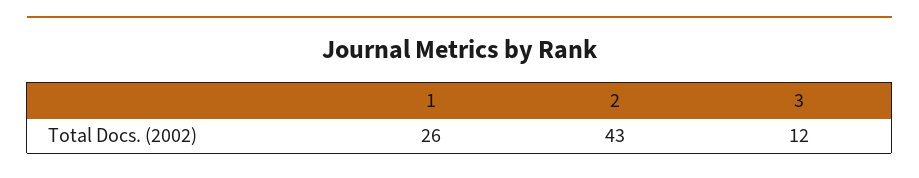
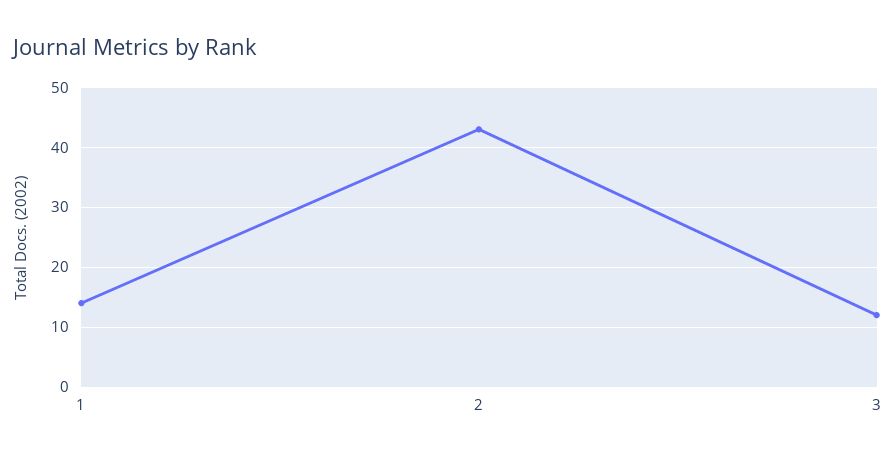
  {
-   "1": 26,
+   "1": 15,
    "2": 43,
    "3": 12
  }

